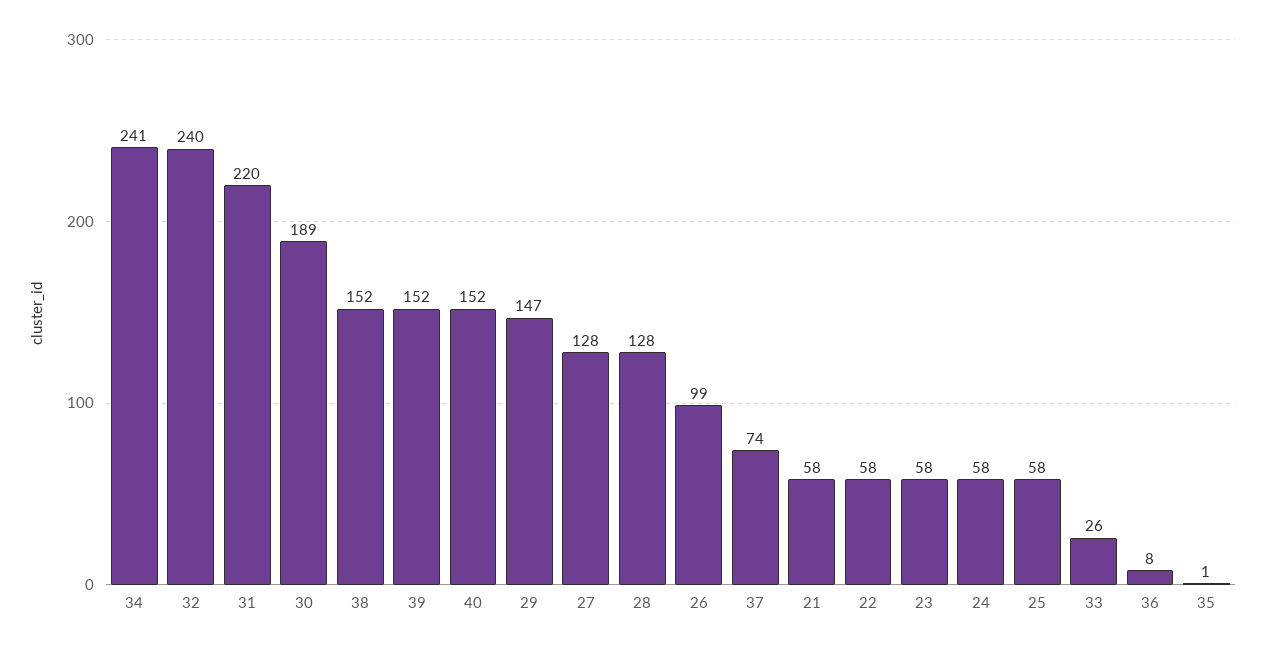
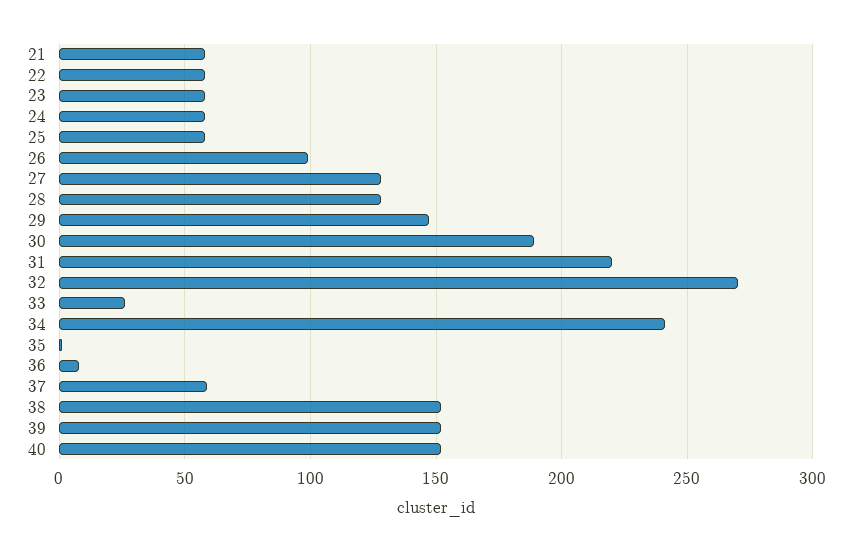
  {
    "34": 241,
-   "32": 240,
+   "32": 270,
    "31": 220,
    "30": 189,
    "38": 152,
    "39": 152,
    "40": 152,
    "29": 147,
    "27": 128,
    "28": 128,
    "26": 99,
-   "37": 74,
+   "37": 60,
    "21": 58,
    "22": 58,
    "23": 58,
    "24": 58,
    "25": 58,
    "33": 26,
    "36": 8,
    "35": 1
  }

